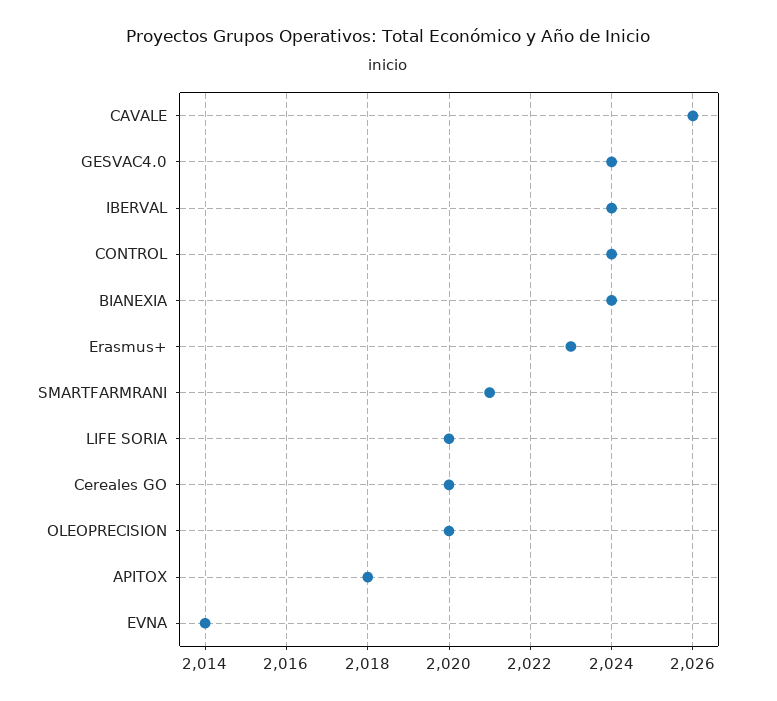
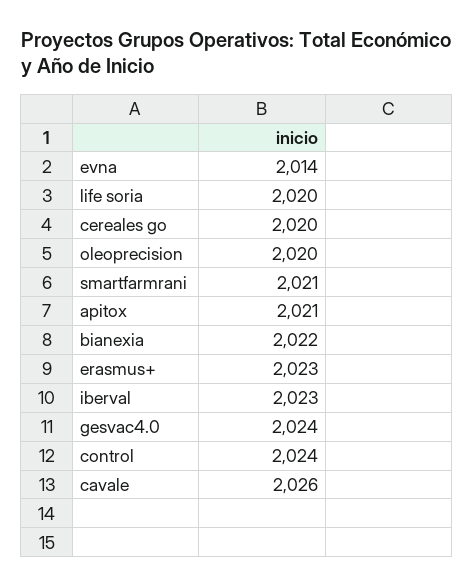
  {
    "CAVALE": 2026,
    "GESVAC4.0": 2024,
-   "IBERVAL": 2024,
+   "IBERVAL": 2023,
    "CONTROL": 2024,
-   "BIANEXIA": 2024,
+   "BIANEXIA": 2022,
    "Erasmus+": 2023,
    "SMARTFARMRANI": 2021,
    "LIFE SORIA": 2020,
    "Cereales GO": 2020,
    "OLEOPRECISION": 2020,
-   "APITOX": 2018,
+   "APITOX": 2021,
    "EVNA": 2014
  }

